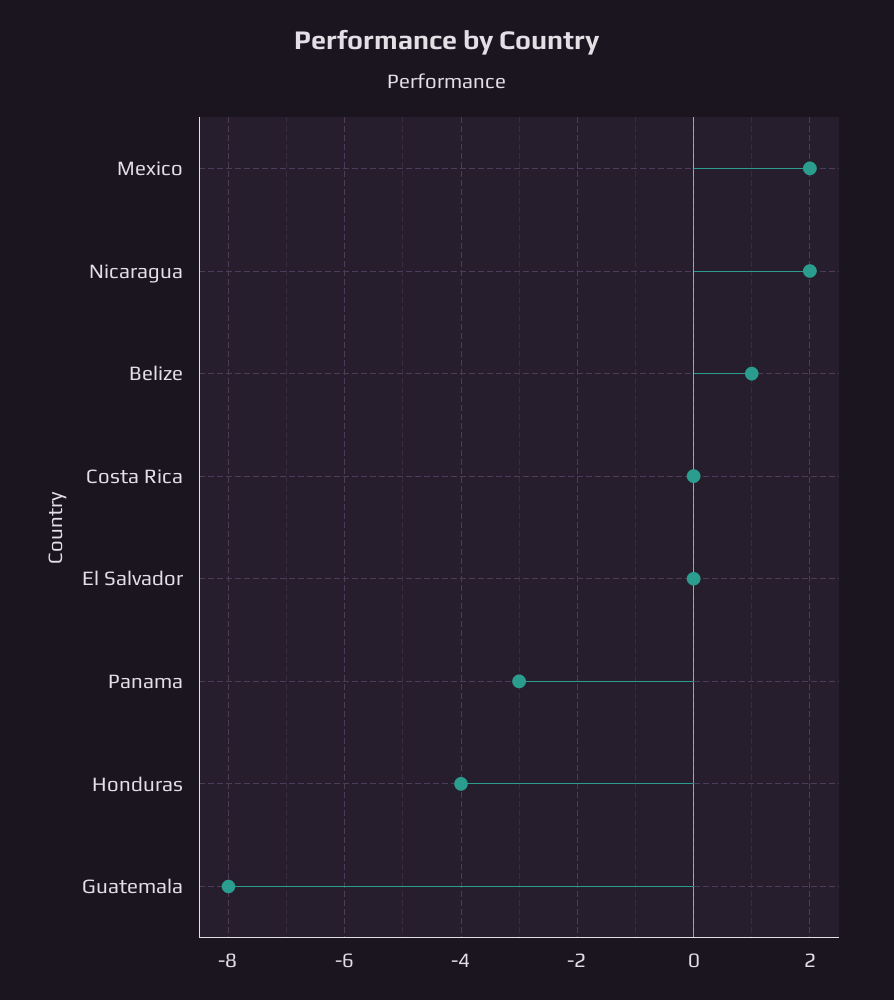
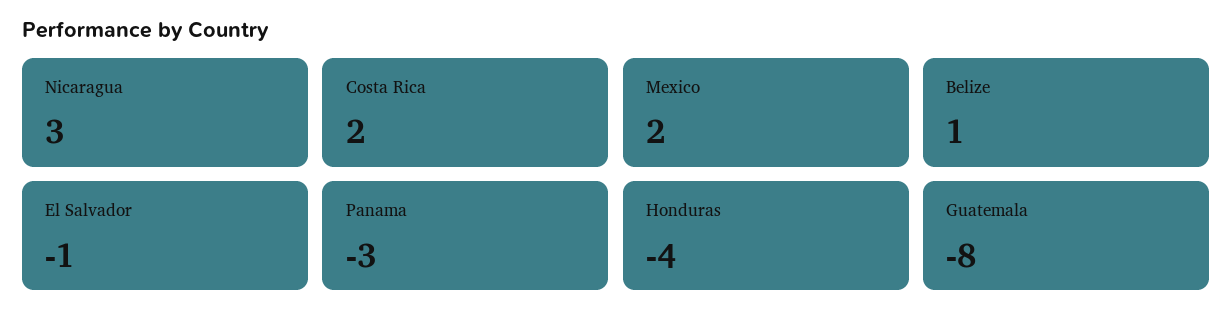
  {
    "Mexico": 2,
-   "Nicaragua": 2,
+   "Nicaragua": 3,
    "Belize": 1,
-   "Costa Rica": 0,
+   "Costa Rica": 2,
-   "El Salvador": 0,
+   "El Salvador": -1,
    "Panama": -3,
    "Honduras": -4,
    "Guatemala": -8
  }

